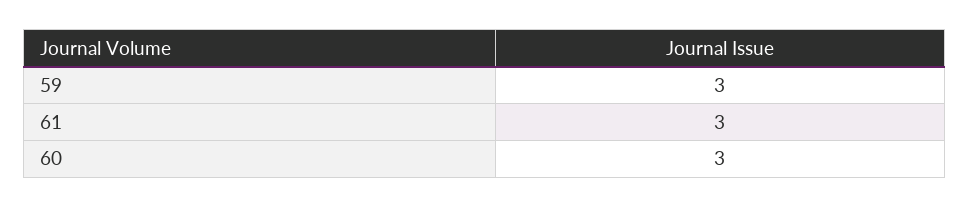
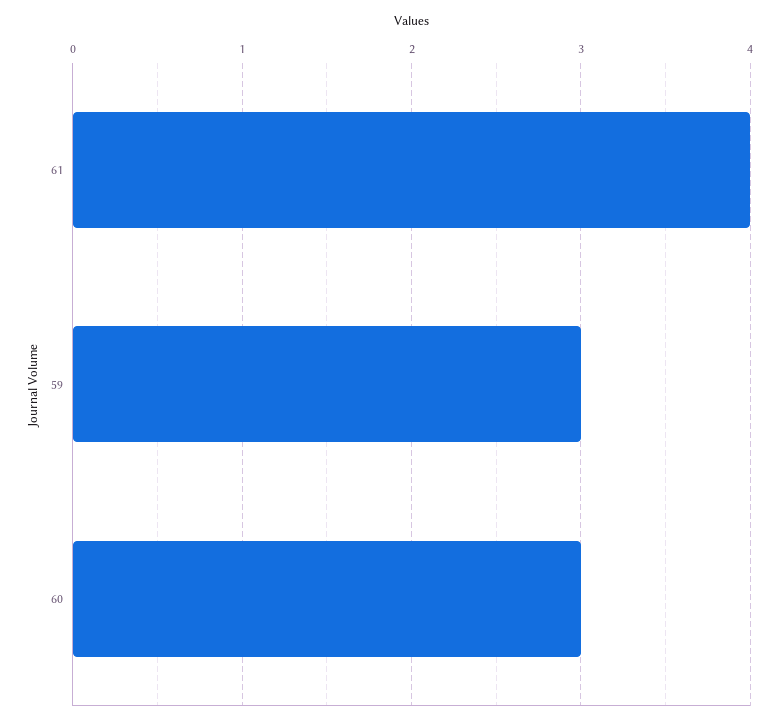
  {
    "59": 3,
-   "61": 3,
+   "61": 4,
    "60": 3
  }

